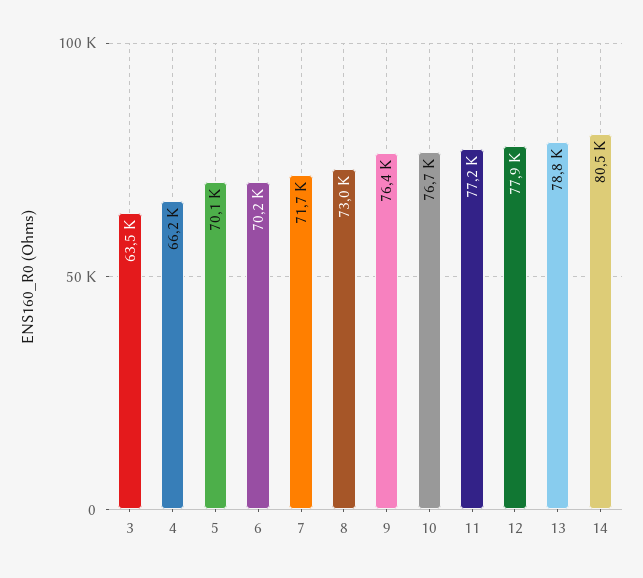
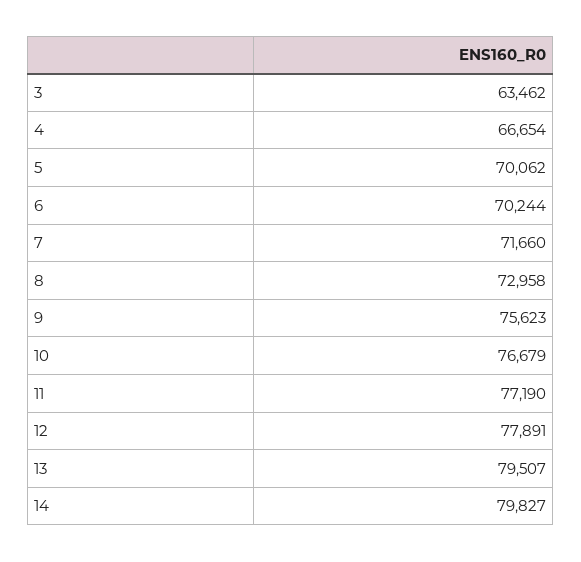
  {
    "3": 63462,
-   "4": 66200,
+   "4": 66654,
    "5": 70062,
    "6": 70244,
    "7": 71660,
    "8": 72958,
-   "9": 76400,
+   "9": 75623,
    "10": 76679,
    "11": 77190,
    "12": 77891,
-   "13": 78800,
+   "13": 79507,
-   "14": 80500
+   "14": 79827
  }

